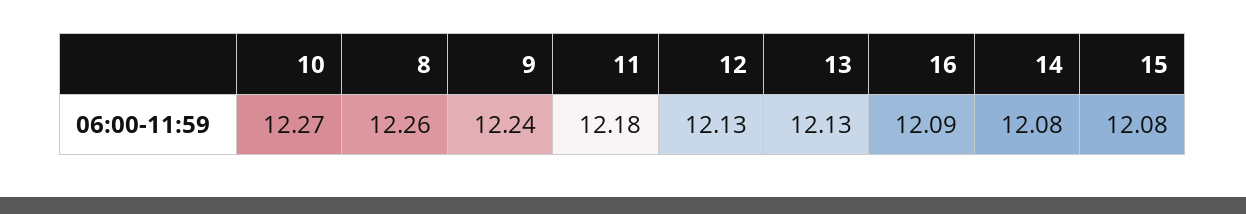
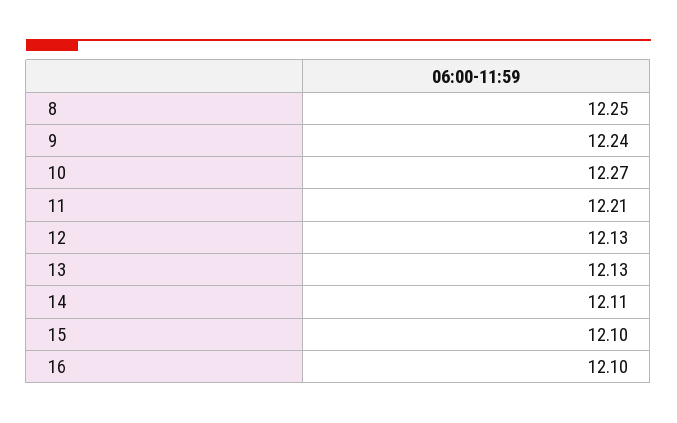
  {
    "10": 12.27,
-   "8": 12.26,
+   "8": 12.25,
    "9": 12.24,
-   "11": 12.18,
+   "11": 12.21,
    "12": 12.13,
    "13": 12.13,
-   "16": 12.09,
+   "16": 12.1,
-   "14": 12.08,
+   "14": 12.11,
-   "15": 12.08
+   "15": 12.1
  }

